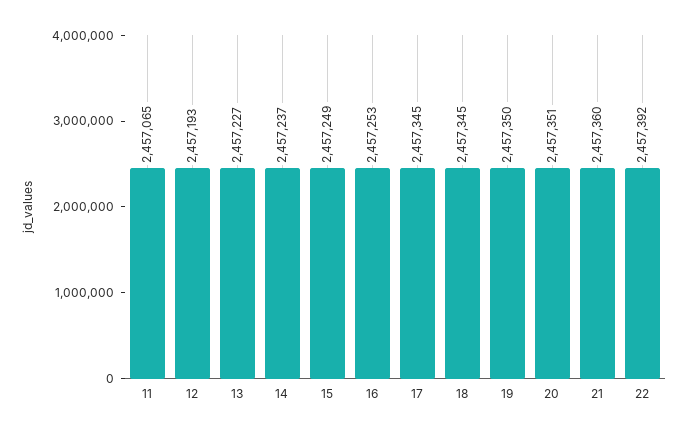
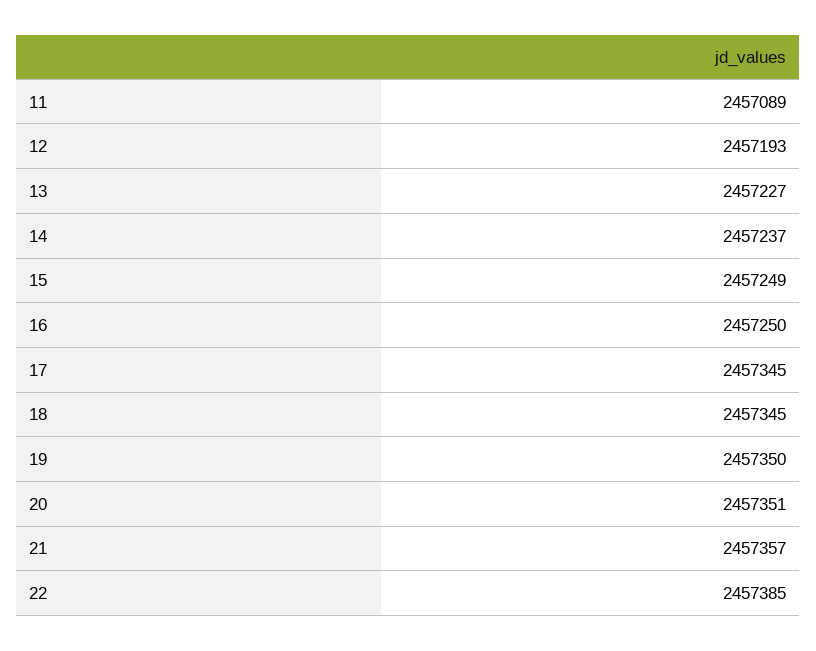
  {
-   "11": 2457065,
+   "11": 2457089,
    "12": 2457193,
    "13": 2457227,
    "14": 2457237,
    "15": 2457249,
-   "16": 2457253,
+   "16": 2457250,
    "17": 2457345,
    "18": 2457345,
    "19": 2457350,
    "20": 2457351,
-   "21": 2457360,
+   "21": 2457357,
-   "22": 2457392
+   "22": 2457385
  }

